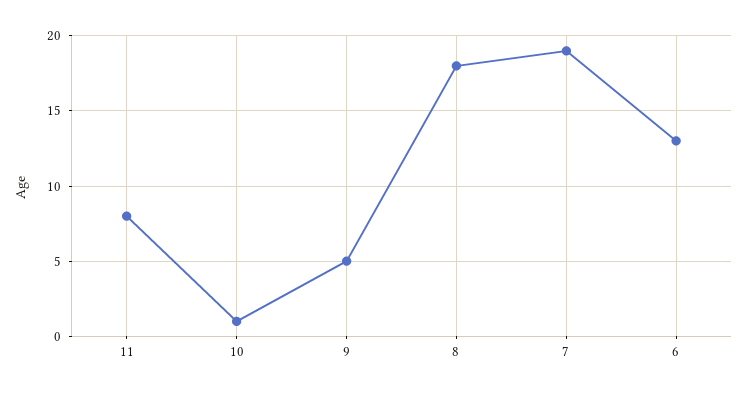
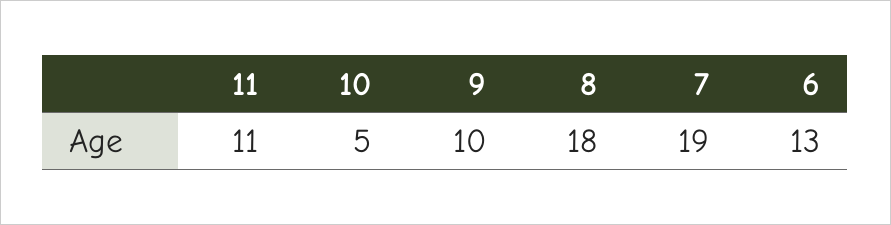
  {
-   "11": 8,
+   "11": 11,
-   "10": 1,
+   "10": 5,
-   "9": 5,
+   "9": 10,
    "8": 18,
    "7": 19,
    "6": 13
  }

